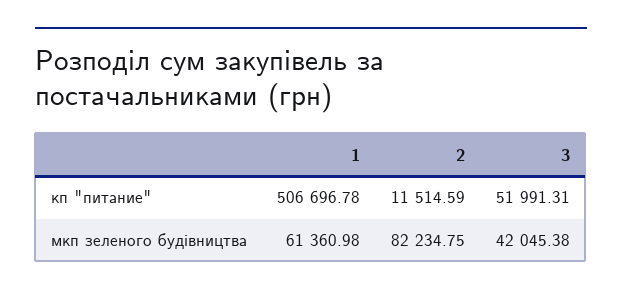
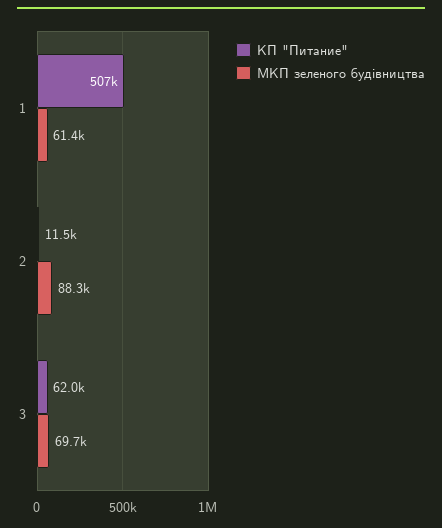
  {
    "кп \"питание\"": {
      "1": 506696.78,
      "2": 11514.59,
-     "3": 51991.31
+     "3": 62000
    },
    "мкп зеленого будiвництва": {
      "1": 61360.98,
-     "2": 82234.75,
+     "2": 88300,
-     "3": 42045.38
+     "3": 69700
    }
  }

